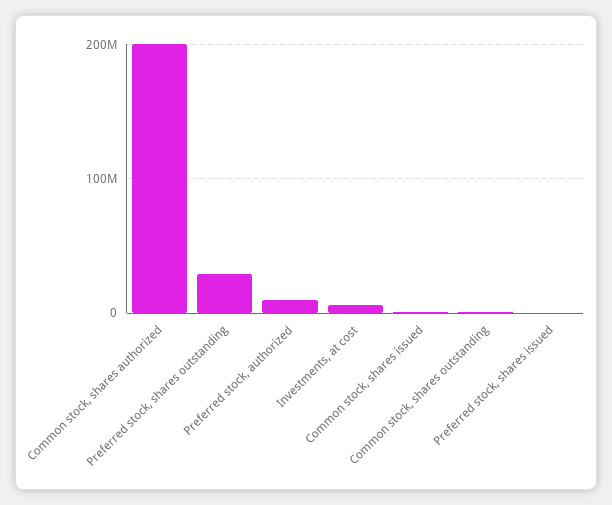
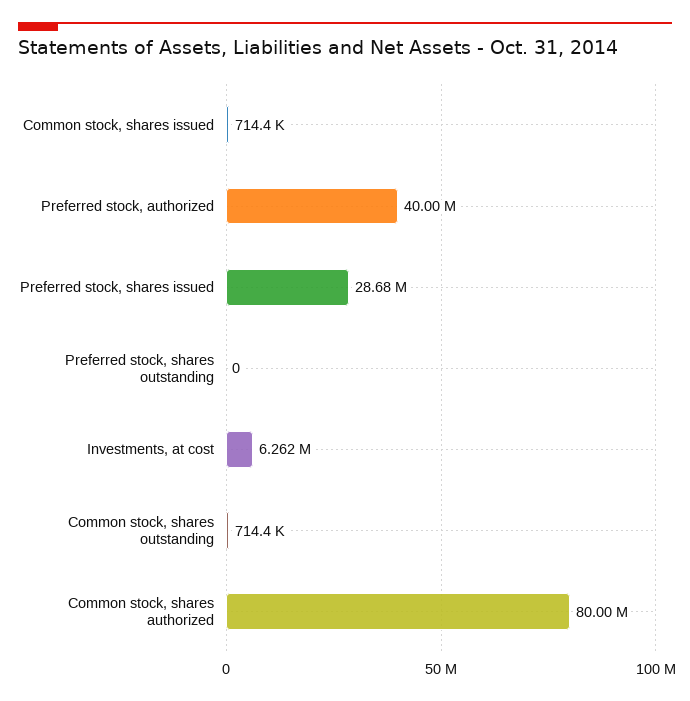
  {
-   "Common stock, shares authorized": 200000000,
+   "Common stock, shares authorized": 80000000,
-   "Preferred stock, shares outstanding": 30000000,
+   "Preferred stock, shares outstanding": 0,
-   "Preferred stock, authorized": 10000000,
+   "Preferred stock, authorized": 40000000,
    "Investments, at cost": 6262000,
    "Common stock, shares issued": 714400,
    "Common stock, shares outstanding": 714400,
-   "Preferred stock, shares issued": 0
+   "Preferred stock, shares issued": 28680000
  }

